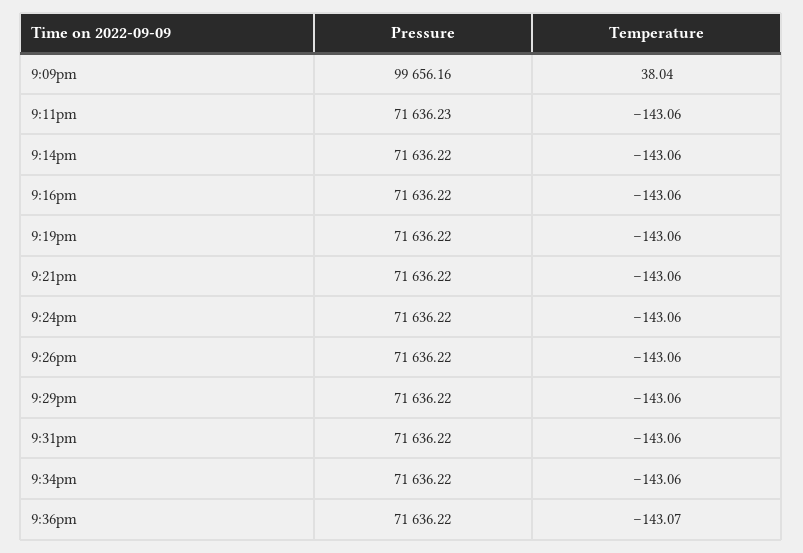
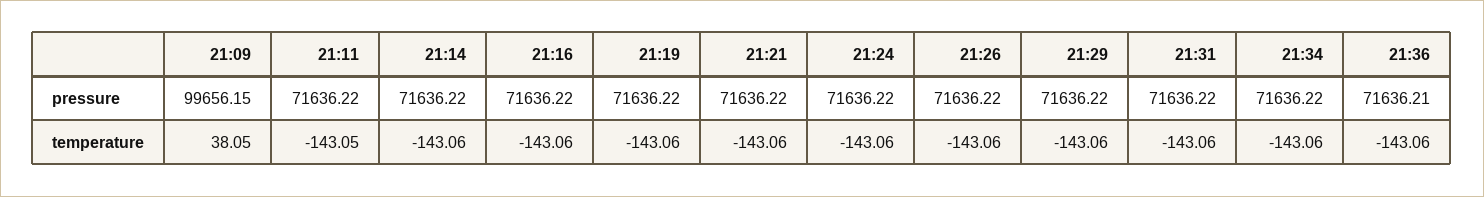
  {
    "Pressure": {
-     "9:09pm": 99656.16,
+     "9:09pm": 99656.15,
-     "9:11pm": 71636.23,
+     "9:11pm": 71636.22,
      "9:14pm": 71636.22,
      "9:16pm": 71636.22,
      "9:19pm": 71636.22,
      "9:21pm": 71636.22,
      "9:24pm": 71636.22,
      "9:26pm": 71636.22,
      "9:29pm": 71636.22,
      "9:31pm": 71636.22,
      "9:34pm": 71636.22,
-     "9:36pm": 71636.22
+     "9:36pm": 71636.21
    },
    "Temperature": {
-     "9:09pm": 38.04,
+     "9:09pm": 38.05,
-     "9:11pm": -143.06,
+     "9:11pm": -143.05,
      "9:14pm": -143.06,
      "9:16pm": -143.06,
      "9:19pm": -143.06,
      "9:21pm": -143.06,
      "9:24pm": -143.06,
      "9:26pm": -143.06,
      "9:29pm": -143.06,
      "9:31pm": -143.06,
      "9:34pm": -143.06,
-     "9:36pm": -143.07
+     "9:36pm": -143.06
    }
  }

